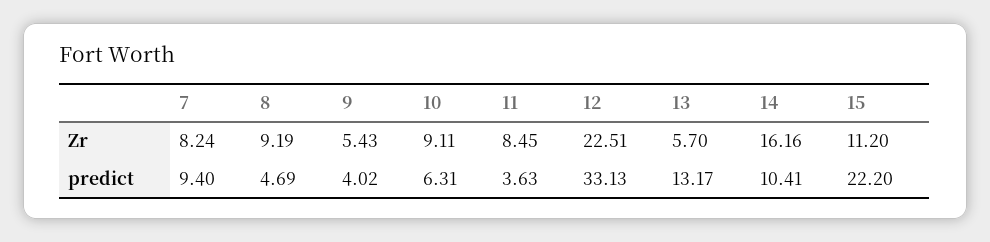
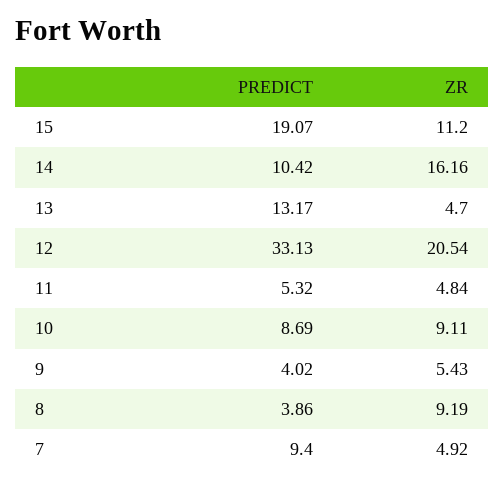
  {
    "7": {
-     "Zr": 8.24,
+     "Zr": 4.92,
      "predict": 9.4
    },
    "8": {
      "Zr": 9.19,
-     "predict": 4.69
+     "predict": 3.86
    },
    "9": {
      "Zr": 5.43,
      "predict": 4.02
    },
    "10": {
      "Zr": 9.11,
-     "predict": 6.31
+     "predict": 8.69
    },
    "11": {
-     "Zr": 8.45,
+     "Zr": 4.84,
-     "predict": 3.63
+     "predict": 5.32
    },
    "12": {
-     "Zr": 22.51,
+     "Zr": 20.54,
      "predict": 33.13
    },
    "13": {
-     "Zr": 5.7,
+     "Zr": 4.7,
      "predict": 13.17
    },
    "14": {
      "Zr": 16.16,
-     "predict": 10.41
+     "predict": 10.42
    },
    "15": {
      "Zr": 11.2,
-     "predict": 22.2
+     "predict": 19.07
    }
  }

